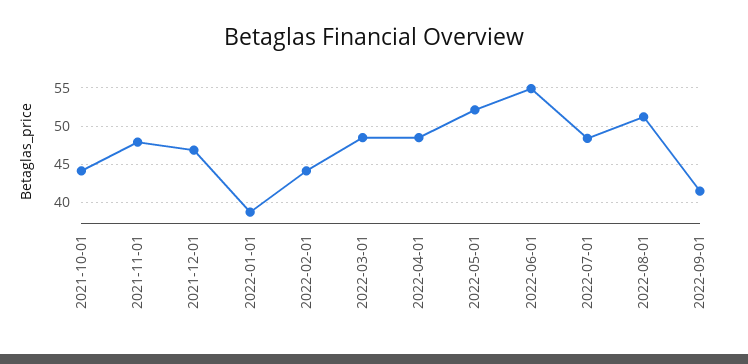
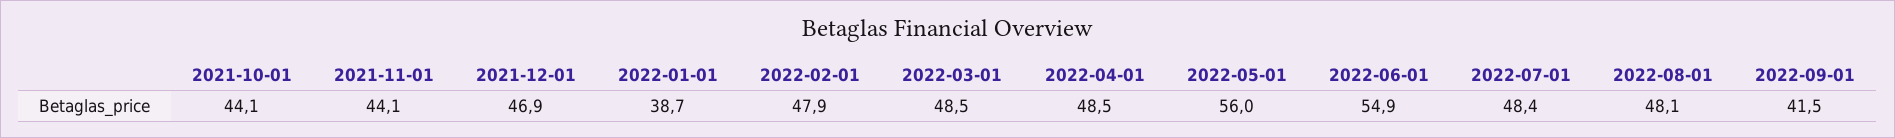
  {
    "2021-10-01": 44.1,
-   "2021-11-01": 48,
+   "2021-11-01": 44.1,
    "2021-12-01": 46.9,
    "2022-01-01": 38.7,
-   "2022-02-01": 44,
+   "2022-02-01": 47.9,
    "2022-03-01": 48.5,
    "2022-04-01": 48.5,
-   "2022-05-01": 52,
+   "2022-05-01": 56,
    "2022-06-01": 54.9,
    "2022-07-01": 48.4,
-   "2022-08-01": 51,
+   "2022-08-01": 48.1,
    "2022-09-01": 41.5
  }

